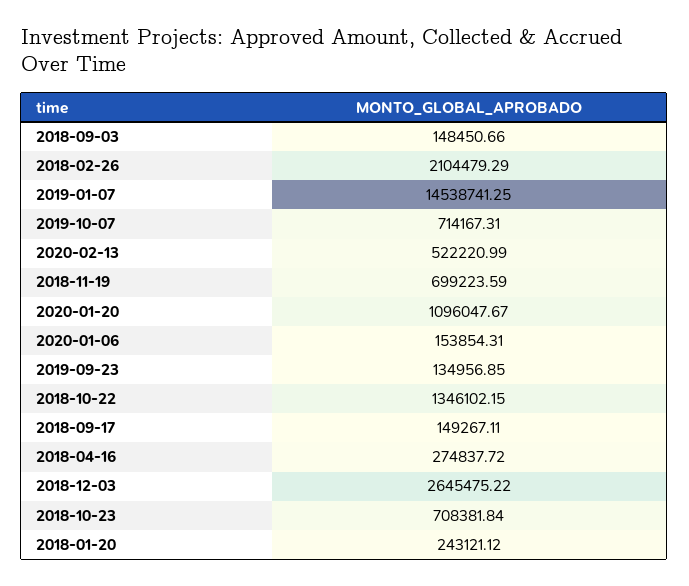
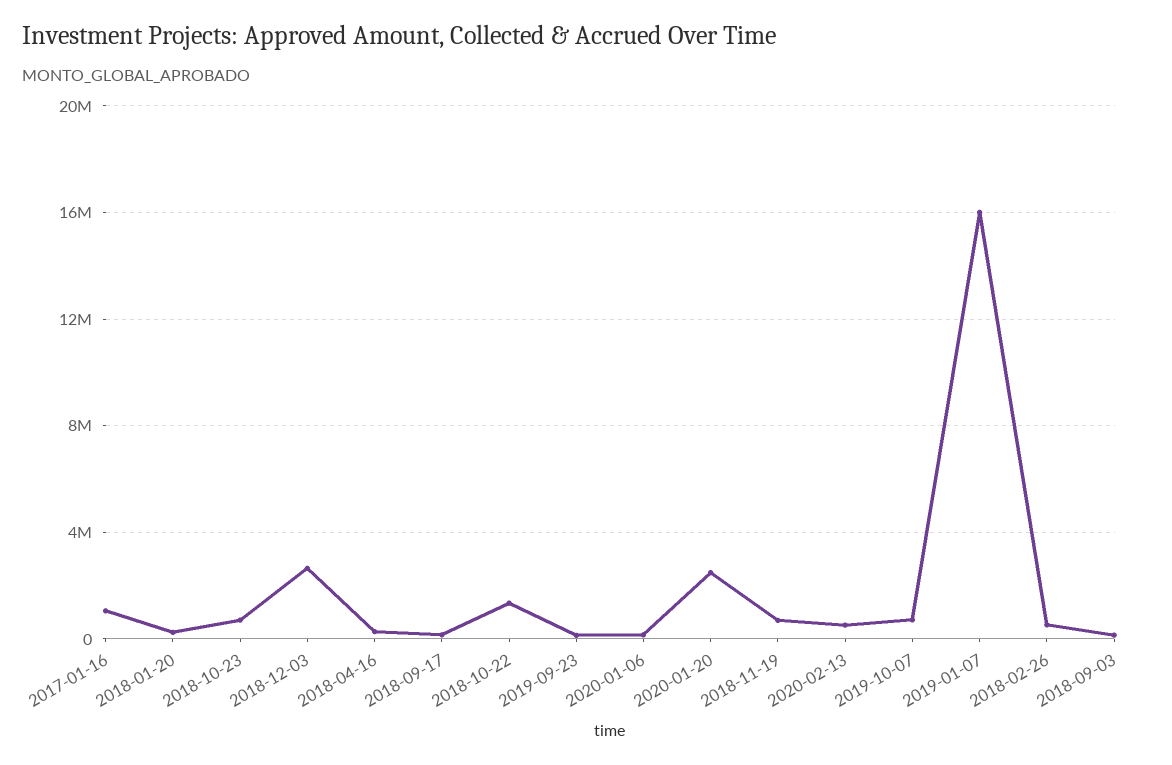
  {
    "2018-09-03": 148450.66,
-   "2018-02-26": 2104479.29,
+   "2018-02-26": 500000,
-   "2019-01-07": 14538741.25,
+   "2019-01-07": 16000000,
    "2019-10-07": 714167.31,
    "2020-02-13": 522220.99,
    "2018-11-19": 699223.59,
-   "2020-01-20": 1096047.67,
+   "2020-01-20": 2500000,
    "2020-01-06": 153854.31,
    "2019-09-23": 134956.85,
    "2018-10-22": 1346102.15,
    "2018-09-17": 149267.11,
    "2018-04-16": 274837.72,
    "2018-12-03": 2645475.22,
    "2018-10-23": 708381.84,
-   "2018-01-20": 243121.12
+   "2018-01-20": 243121.12,
+   "2017-01-16": 1000000
  }

